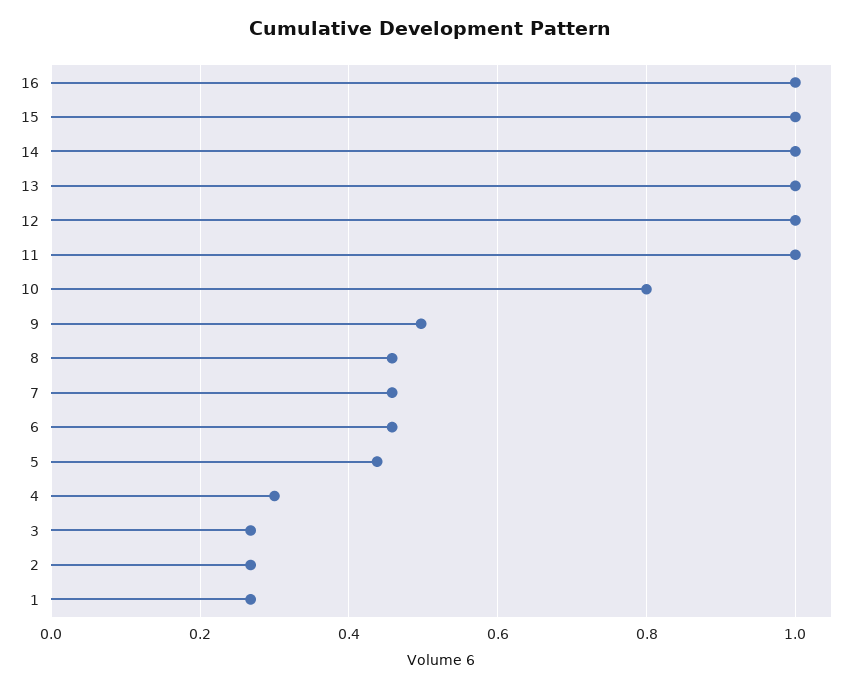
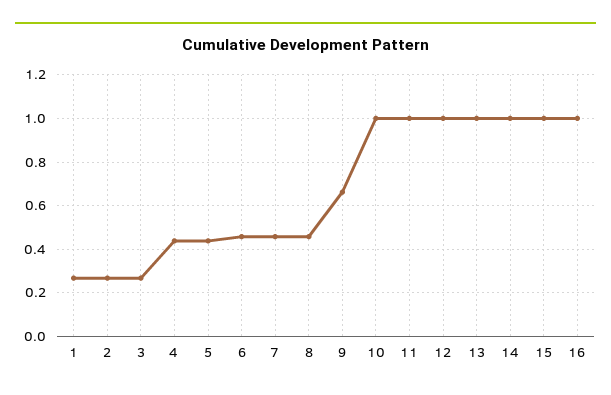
  {
    "16": 1,
    "15": 1,
    "14": 1,
    "13": 1,
    "12": 1,
    "11": 1,
-   "10": 0.8,
+   "10": 1,
-   "9": 0.5,
+   "9": 0.65,
    "8": 0.46,
    "7": 0.46,
    "6": 0.46,
    "5": 0.44,
-   "4": 0.3,
+   "4": 0.45,
    "3": 0.26,
    "2": 0.26,
    "1": 0.26
  }

